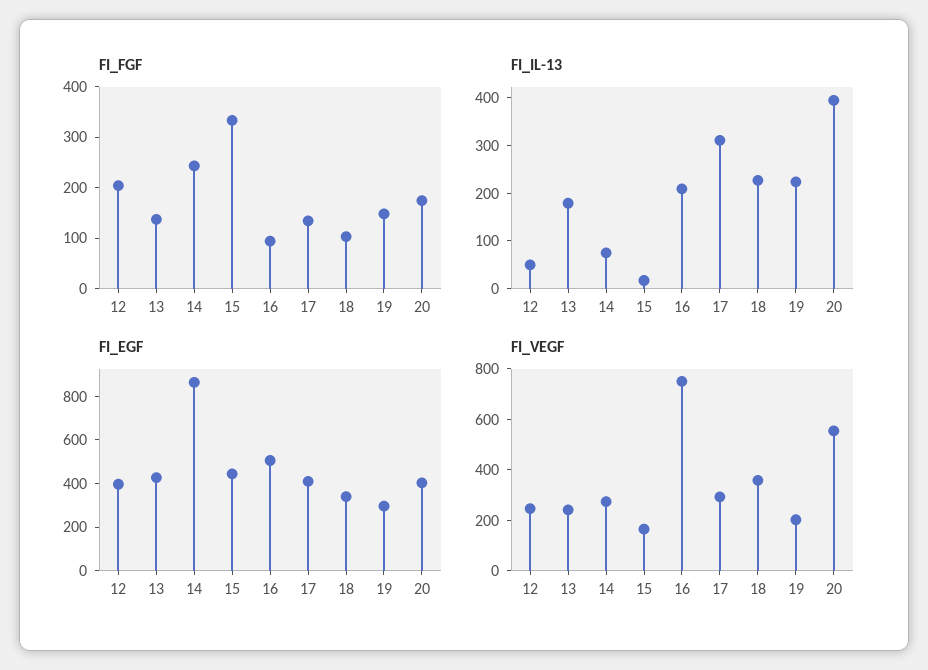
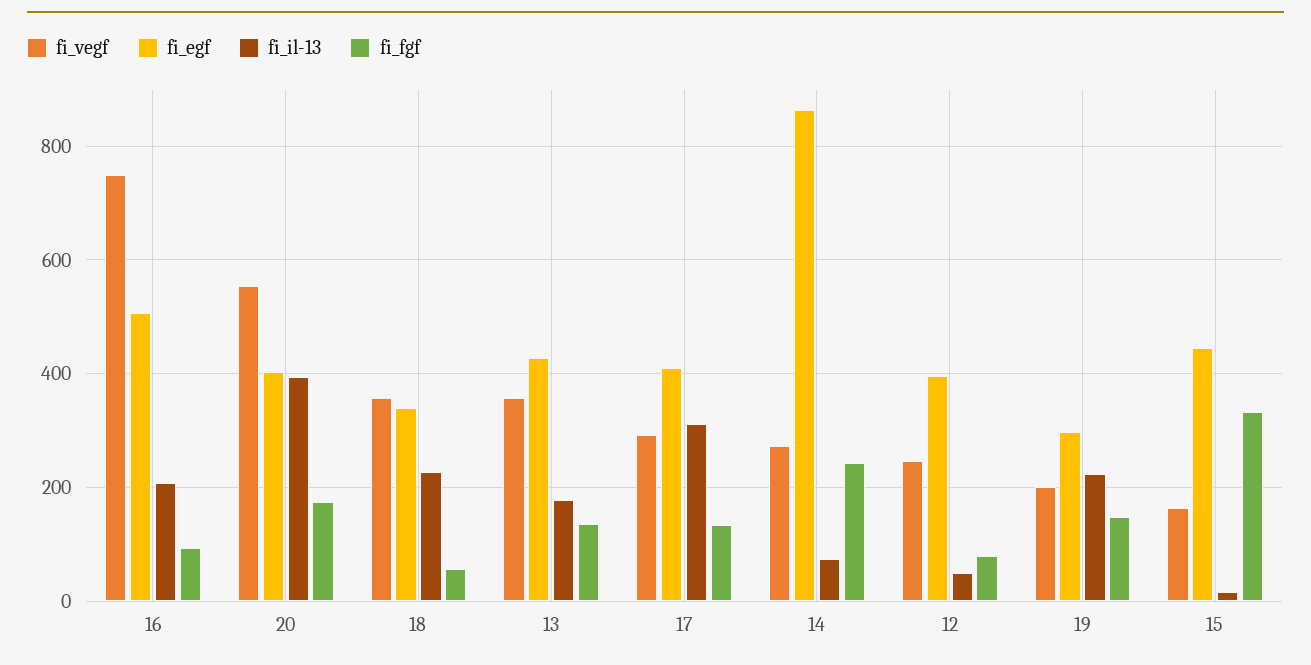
  {
    "FI_FGF": {
-     "12": 200,
+     "12": 80,
      "13": 140,
      "14": 240,
      "15": 340,
      "16": 100,
      "17": 140,
-     "18": 100,
+     "18": 60,
      "19": 140,
      "20": 180
    },
    "FI_IL-13": {
      "12": 60,
      "13": 180,
      "14": 80,
      "15": 20,
      "16": 200,
      "17": 320,
      "18": 220,
      "19": 220,
      "20": 400
    },
    "FI_EGF": {
      "12": 400,
      "13": 420,
      "14": 860,
      "15": 440,
      "16": 500,
      "17": 420,
      "18": 340,
      "19": 300,
      "20": 400
    },
    "FI_VEGF": {
      "12": 240,
-     "13": 250,
+     "13": 360,
      "14": 280,
      "15": 160,
      "16": 760,
      "17": 300,
      "18": 360,
      "19": 200,
      "20": 560
    }
  }

